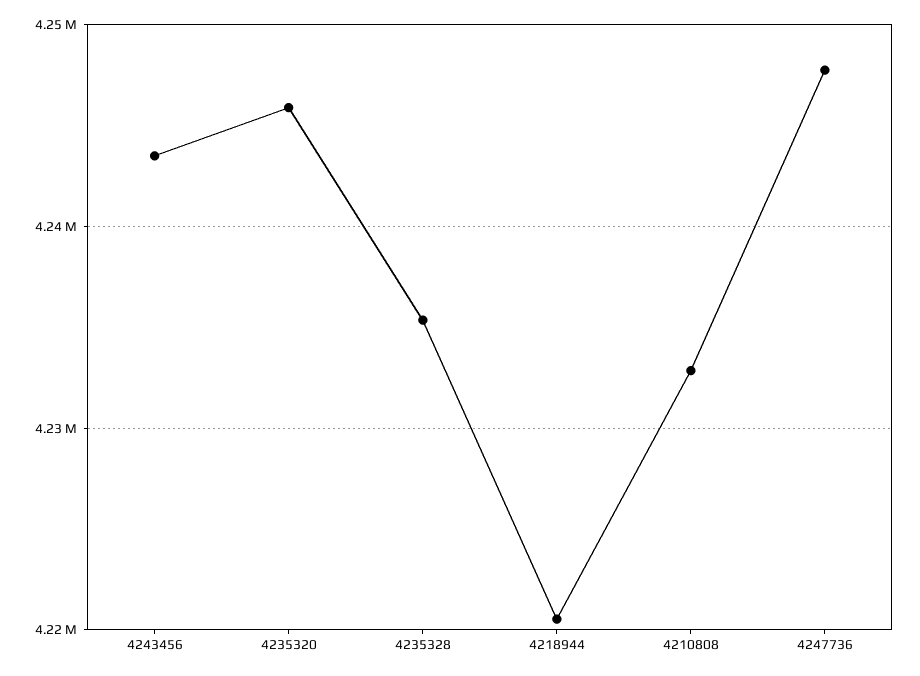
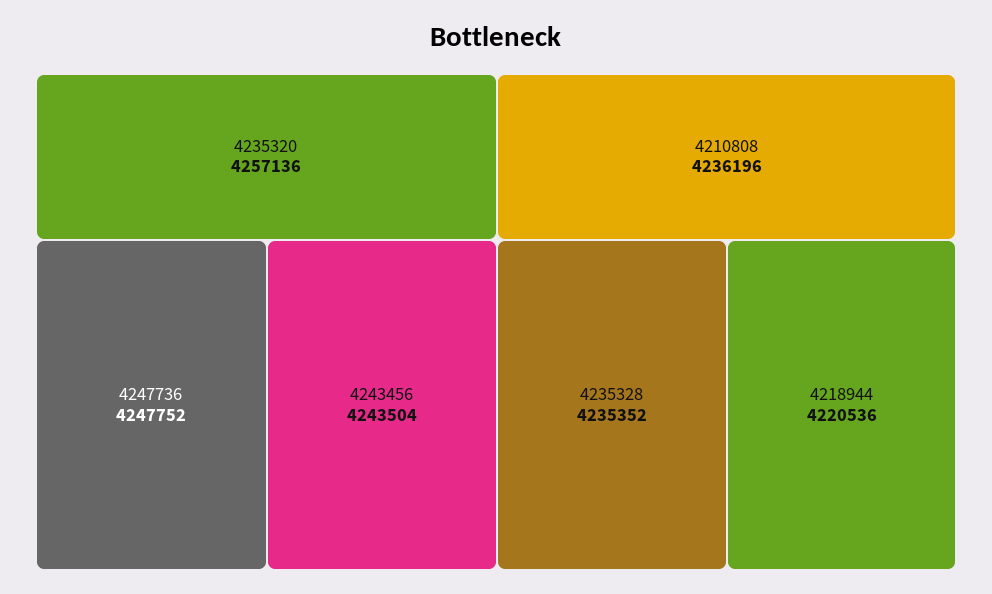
  {
    "4243456": 4243504,
-   "4235320": 4246000,
+   "4235320": 4257136,
    "4235328": 4235352,
    "4218944": 4220536,
-   "4210808": 4233000,
+   "4210808": 4236196,
    "4247736": 4247752
  }

